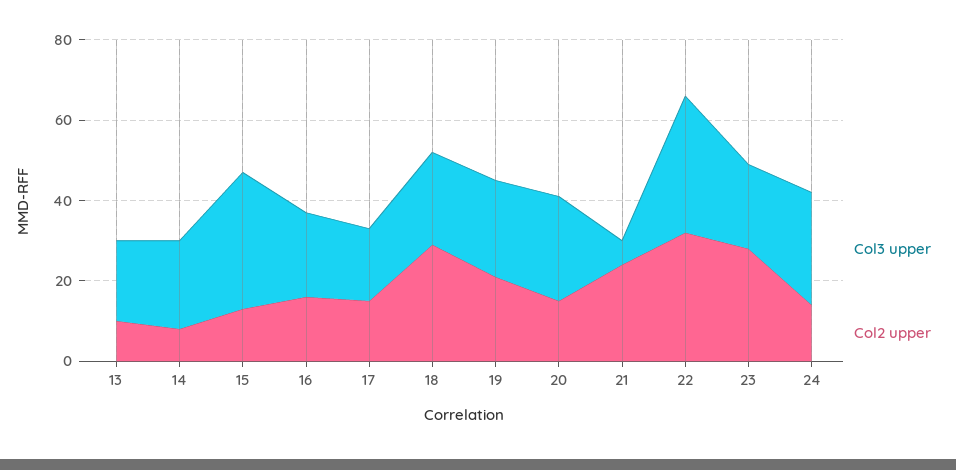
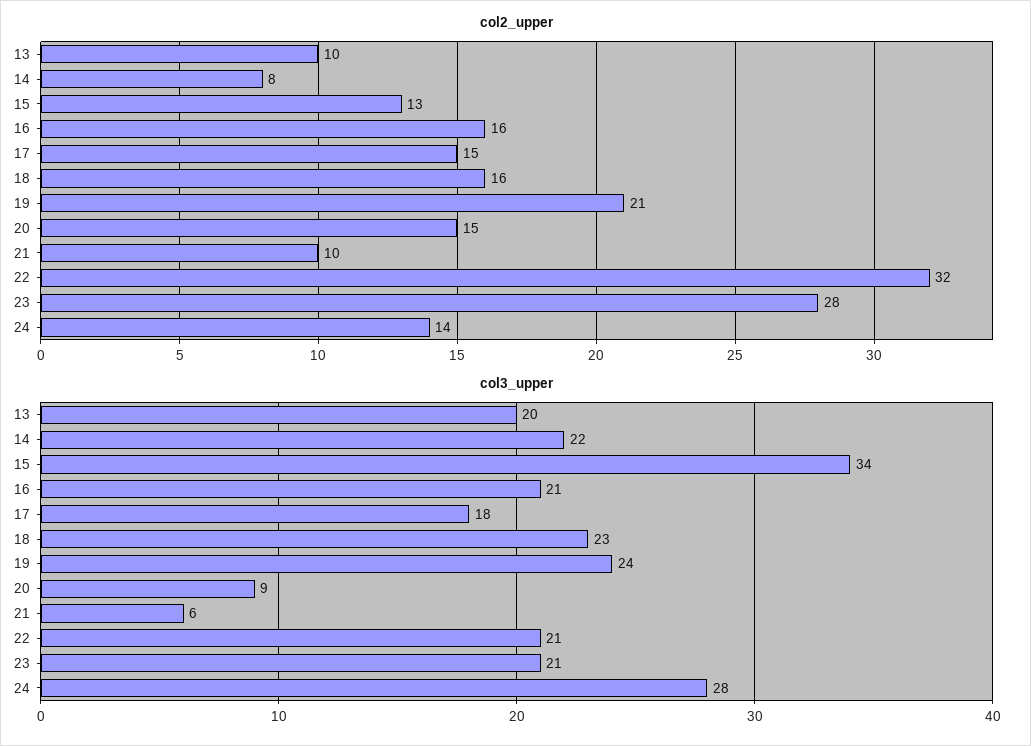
  {
    "Col3 upper": {
      "13": 20,
      "14": 22,
      "15": 34,
      "16": 21,
      "17": 18,
      "18": 23,
      "19": 24,
-     "20": 25,
+     "20": 9,
      "21": 6,
-     "22": 35,
+     "22": 21,
      "23": 21,
      "24": 28
    },
    "Col2 upper": {
      "13": 10,
      "14": 8,
      "15": 13,
      "16": 16,
      "17": 15,
-     "18": 30,
+     "18": 16,
      "19": 21,
      "20": 15,
-     "21": 25,
+     "21": 10,
      "22": 32,
      "23": 28,
      "24": 14
    }
  }

